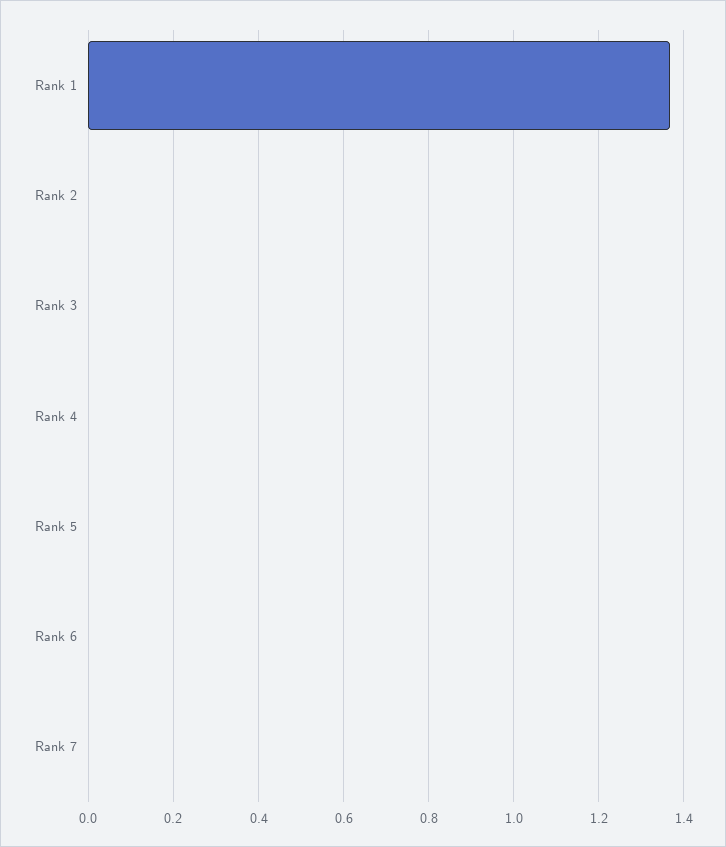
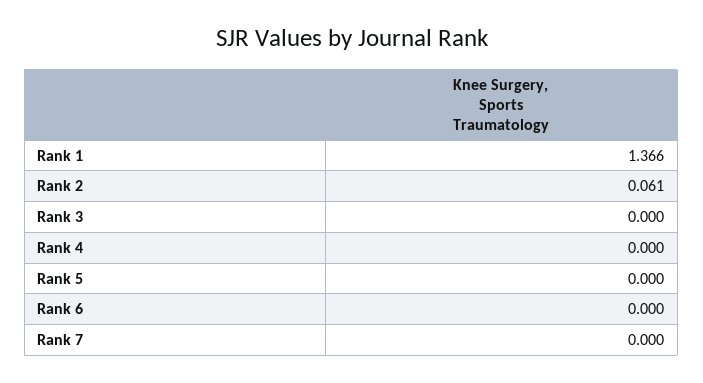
  {
    "Rank 1": 1.366,
-   "Rank 2": 0,
+   "Rank 2": 0.061,
    "Rank 3": 0,
    "Rank 4": 0,
    "Rank 5": 0,
    "Rank 6": 0,
    "Rank 7": 0
  }

